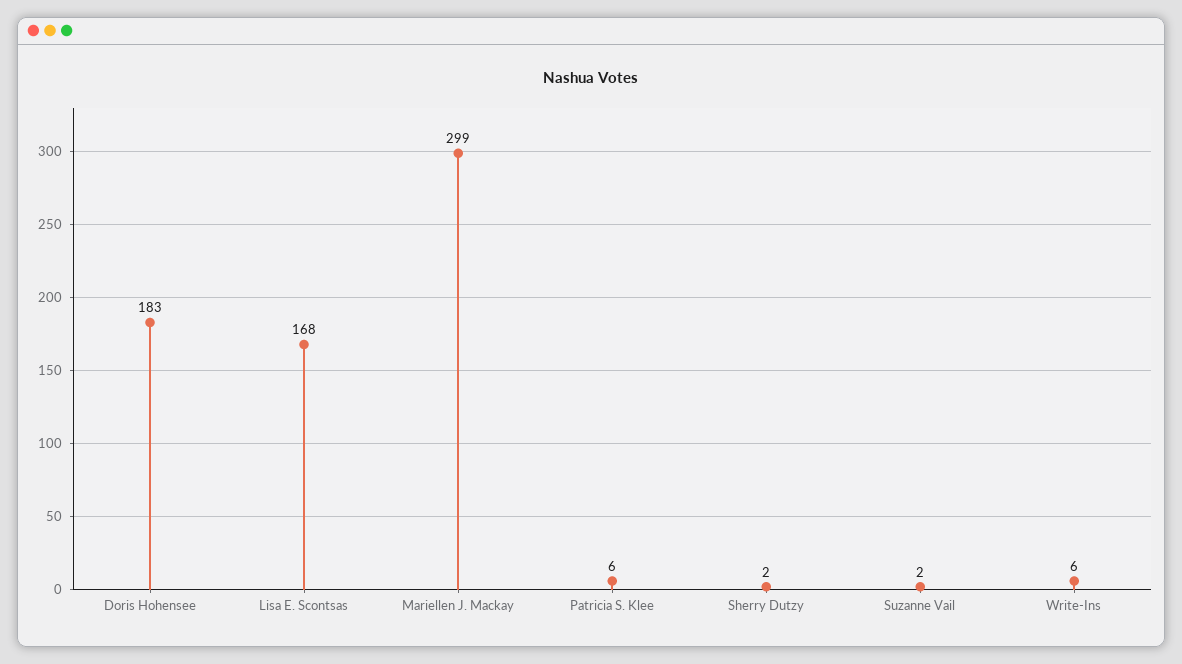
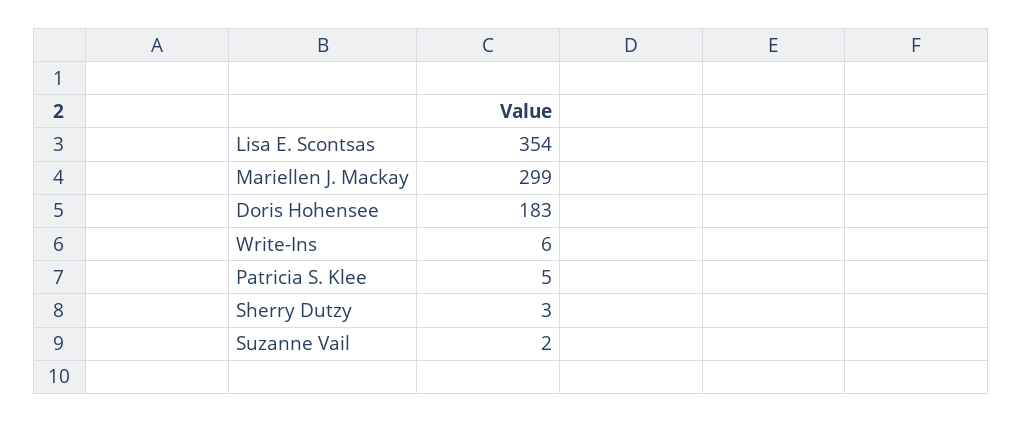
  {
    "Doris Hohensee": 183,
-   "Lisa E. Scontsas": 168,
+   "Lisa E. Scontsas": 354,
    "Mariellen J. Mackay": 299,
-   "Patricia S. Klee": 6,
+   "Patricia S. Klee": 5,
-   "Sherry Dutzy": 2,
+   "Sherry Dutzy": 3,
    "Suzanne Vail": 2,
    "Write-Ins": 6
  }

